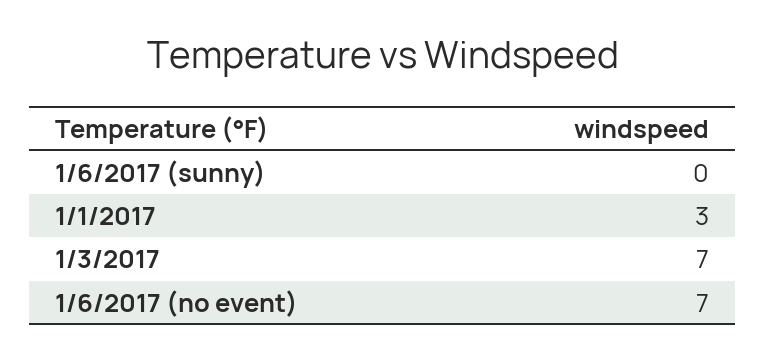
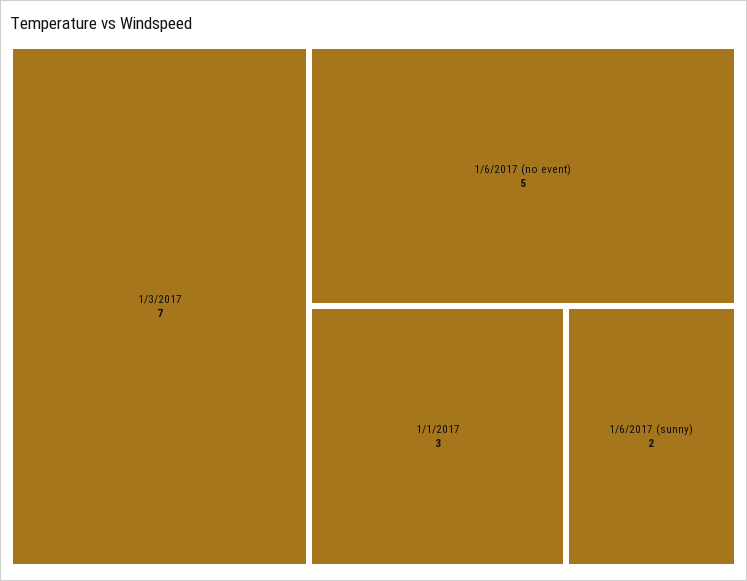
  {
-   "1/6/2017 (sunny)": 0,
+   "1/6/2017 (sunny)": 2,
    "1/1/2017": 3,
    "1/3/2017": 7,
-   "1/6/2017 (no event)": 7
+   "1/6/2017 (no event)": 5
  }

